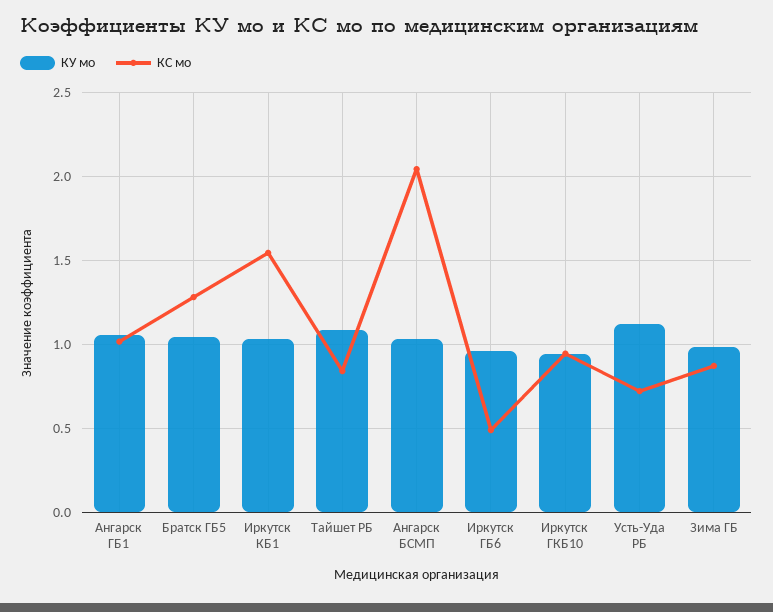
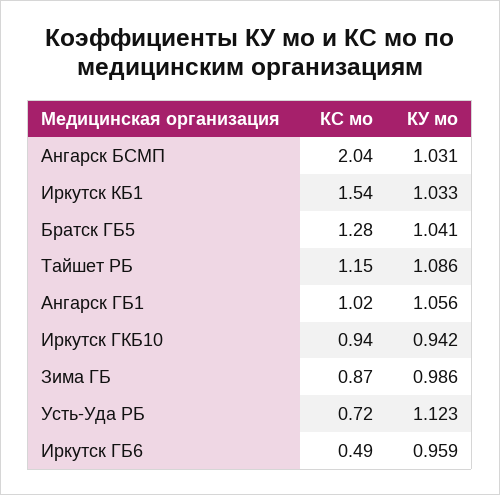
  {
    "КУ мо": {
      "Ангарск ГБ1": 1.056,
      "Братск ГБ5": 1.041,
      "Иркутск КБ1": 1.033,
      "Тайшет РБ": 1.086,
      "Ангарск БСМП": 1.031,
      "Иркутск ГБ6": 0.959,
      "Иркутск ГКБ10": 0.942,
      "Усть-Уда РБ": 1.123,
      "Зима ГБ": 0.986
    },
    "КС мо": {
      "Ангарск ГБ1": 1.02,
      "Братск ГБ5": 1.28,
      "Иркутск КБ1": 1.54,
-     "Тайшет РБ": 0.85,
+     "Тайшет РБ": 1.15,
      "Ангарск БСМП": 2.04,
      "Иркутск ГБ6": 0.49,
      "Иркутск ГКБ10": 0.94,
      "Усть-Уда РБ": 0.72,
      "Зима ГБ": 0.87
    }
  }

